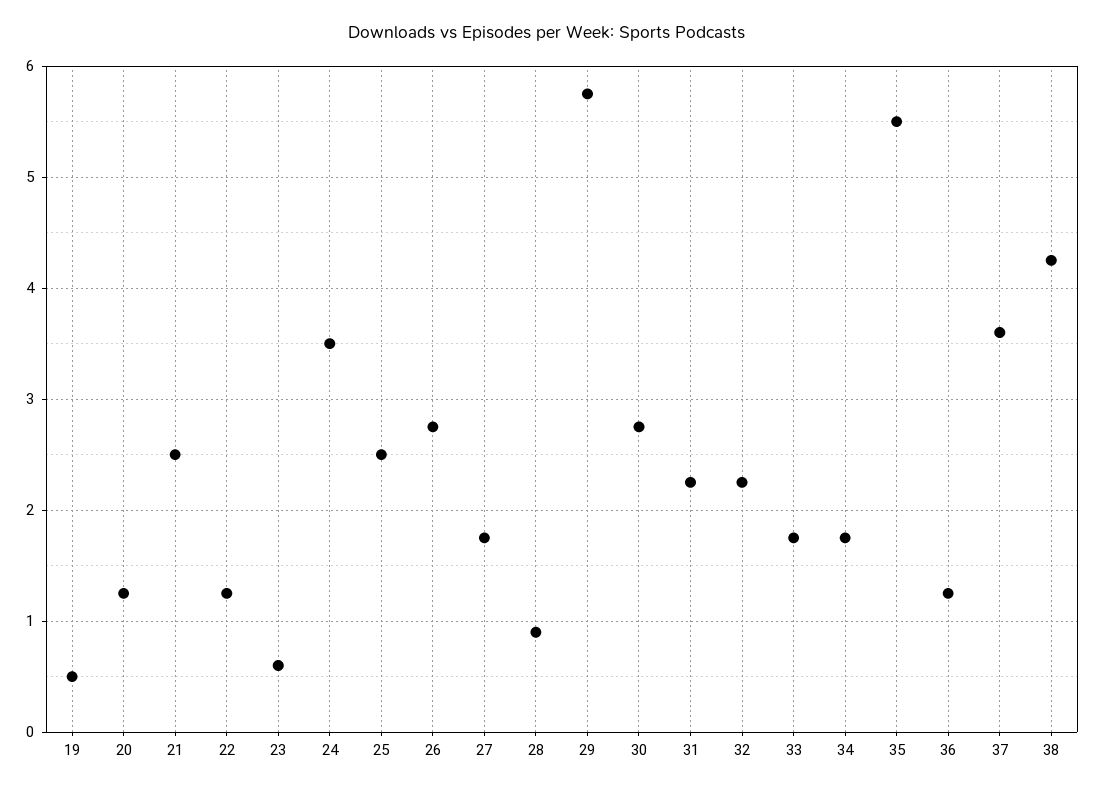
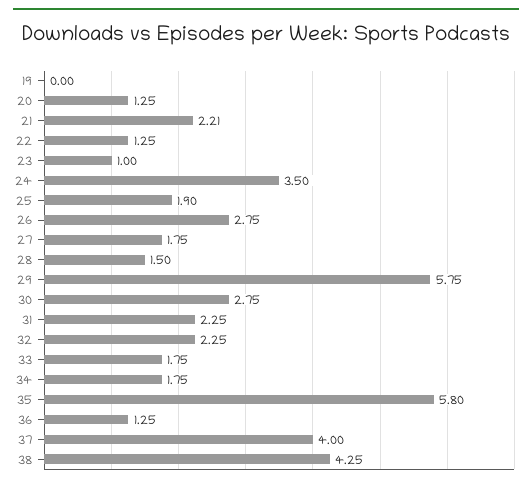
  {
-   "19": 0.5,
+   "19": 0,
    "20": 1.25,
-   "21": 2.5,
+   "21": 2.21,
    "22": 1.25,
-   "23": 0.6,
+   "23": 1,
    "24": 3.5,
-   "25": 2.5,
+   "25": 1.9,
    "26": 2.75,
    "27": 1.75,
-   "28": 0.9,
+   "28": 1.5,
    "29": 5.75,
    "30": 2.75,
    "31": 2.25,
    "32": 2.25,
    "33": 1.75,
    "34": 1.75,
-   "35": 5.5,
+   "35": 5.8,
    "36": 1.25,
-   "37": 3.6,
+   "37": 4,
    "38": 4.25
  }

